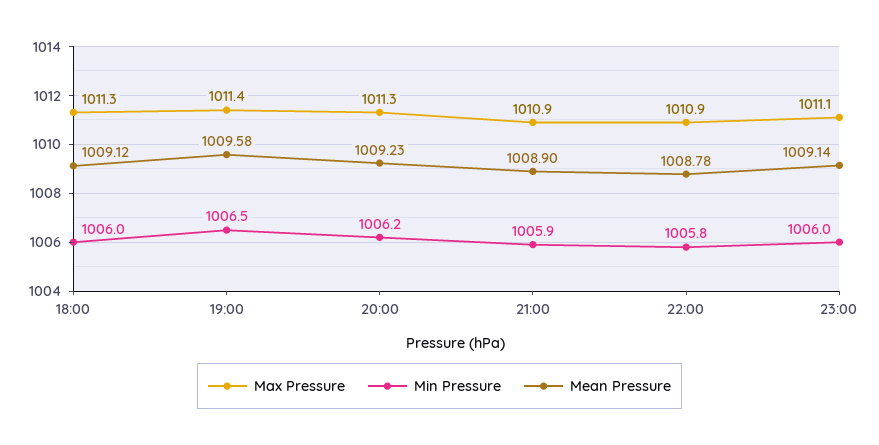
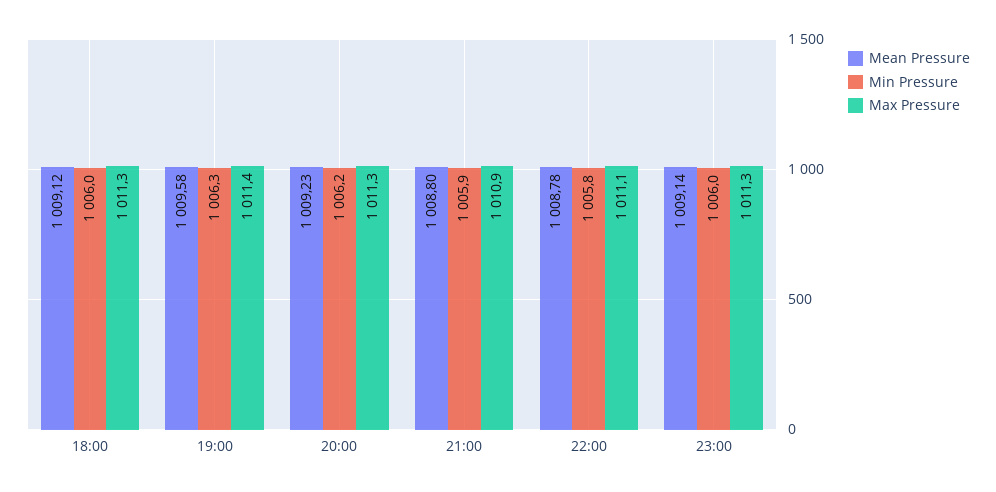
  {
    "Max Pressure": {
      "18:00": 1011.3,
      "19:00": 1011.4,
      "20:00": 1011.3,
      "21:00": 1010.9,
-     "22:00": 1010.9,
+     "22:00": 1011.1,
-     "23:00": 1011.1
+     "23:00": 1011.3
    },
    "Min Pressure": {
      "18:00": 1006,
-     "19:00": 1006.5,
+     "19:00": 1006.3,
      "20:00": 1006.2,
      "21:00": 1005.9,
      "22:00": 1005.8,
      "23:00": 1006
    },
    "Mean Pressure": {
      "18:00": 1009.12,
      "19:00": 1009.58,
      "20:00": 1009.23,
-     "21:00": 1008.9,
+     "21:00": 1008.8,
      "22:00": 1008.78,
      "23:00": 1009.14
    }
  }

